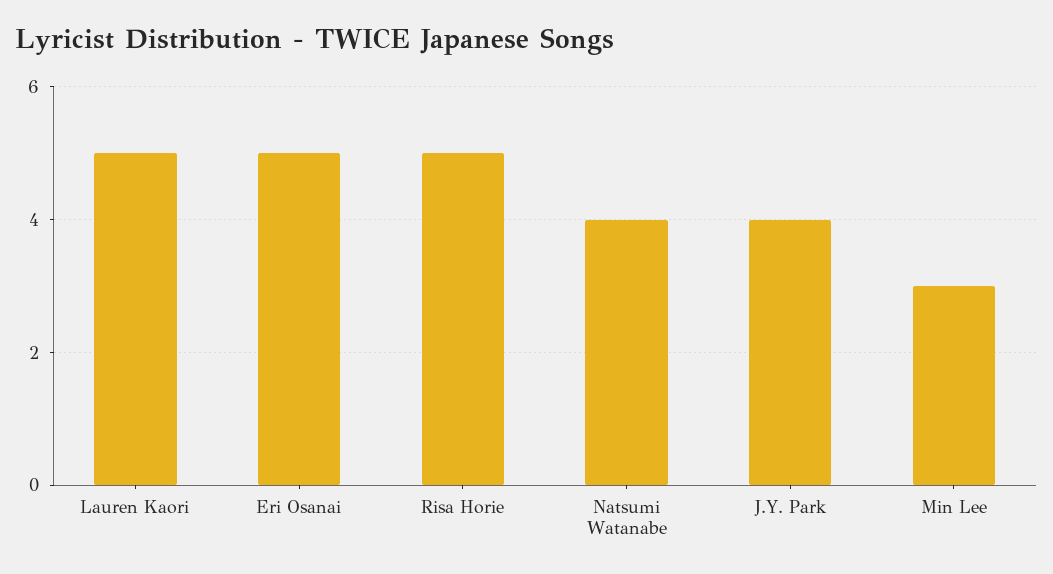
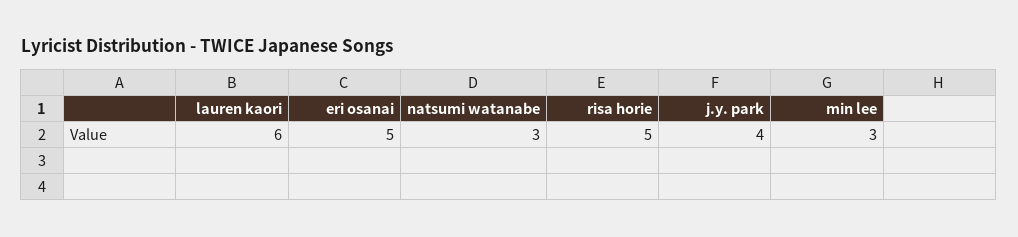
  {
-   "Lauren Kaori": 5,
+   "Lauren Kaori": 6,
    "Eri Osanai": 5,
    "Risa Horie": 5,
-   "Natsumi Watanabe": 4,
+   "Natsumi Watanabe": 3,
    "J.Y. Park": 4,
    "Min Lee": 3
  }

